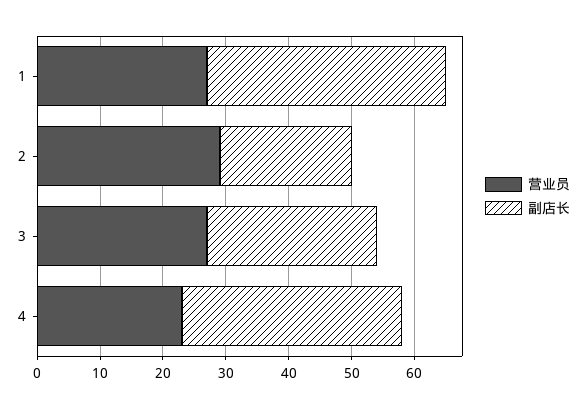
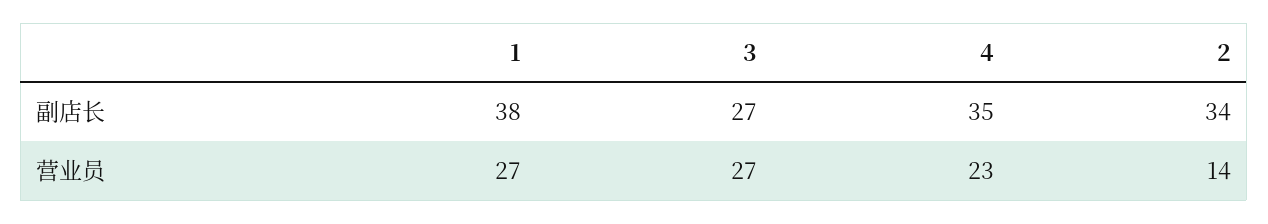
  {
    "营业员": {
      "1": 27,
-     "2": 30,
+     "2": 14,
      "3": 27,
      "4": 23
    },
    "副店长": {
      "1": 38,
-     "2": 20,
+     "2": 34,
      "3": 27,
      "4": 35
    }
  }

